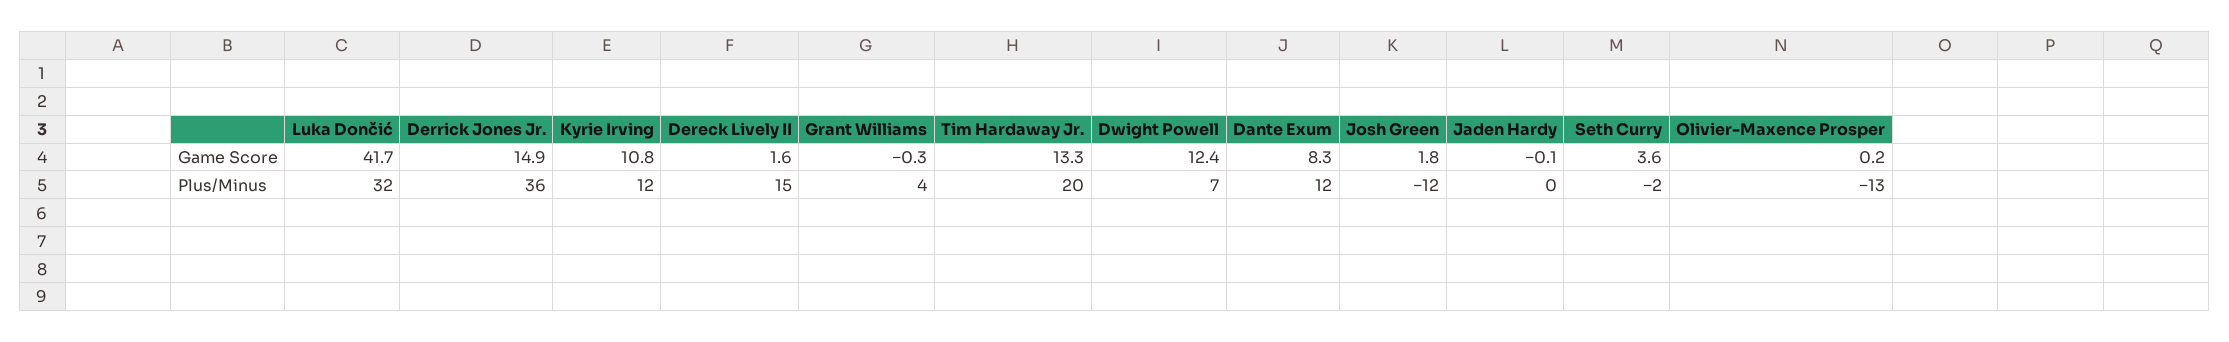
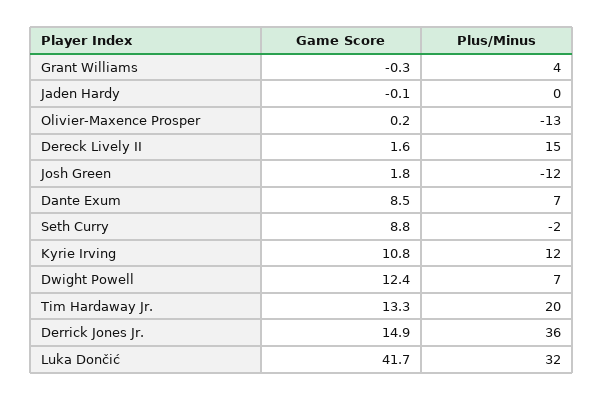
  {
    "Luka Dončić": {
      "Game Score": 41.7,
      "Plus/Minus": 32
    },
    "Derrick Jones Jr.": {
      "Game Score": 14.9,
      "Plus/Minus": 36
    },
    "Kyrie Irving": {
      "Game Score": 10.8,
      "Plus/Minus": 12
    },
    "Dereck Lively II": {
      "Game Score": 1.6,
      "Plus/Minus": 15
    },
    "Grant Williams": {
      "Game Score": -0.3,
      "Plus/Minus": 4
    },
    "Tim Hardaway Jr.": {
      "Game Score": 13.3,
      "Plus/Minus": 20
    },
    "Dwight Powell": {
      "Game Score": 12.4,
      "Plus/Minus": 7
    },
    "Dante Exum": {
-     "Game Score": 8.3,
+     "Game Score": 8.5,
-     "Plus/Minus": 12
+     "Plus/Minus": 7
    },
    "Josh Green": {
      "Game Score": 1.8,
      "Plus/Minus": -12
    },
    "Jaden Hardy": {
      "Game Score": -0.1,
      "Plus/Minus": 0
    },
    "Seth Curry": {
-     "Game Score": 3.6,
+     "Game Score": 8.8,
      "Plus/Minus": -2
    },
    "Olivier-Maxence Prosper": {
      "Game Score": 0.2,
      "Plus/Minus": -13
    }
  }

